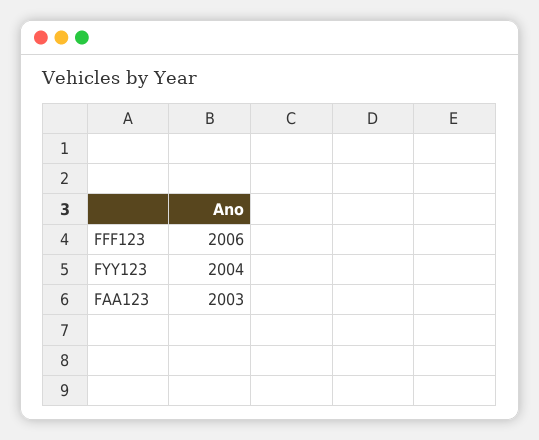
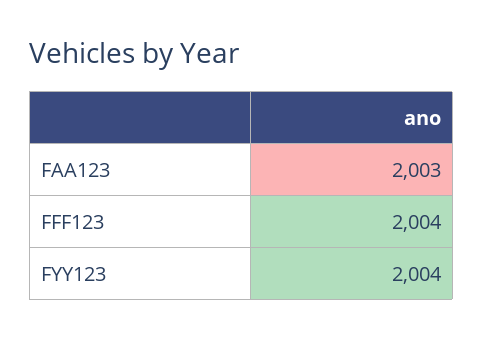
  {
-   "FFF123": 2006,
+   "FFF123": 2004,
    "FYY123": 2004,
    "FAA123": 2003
  }

